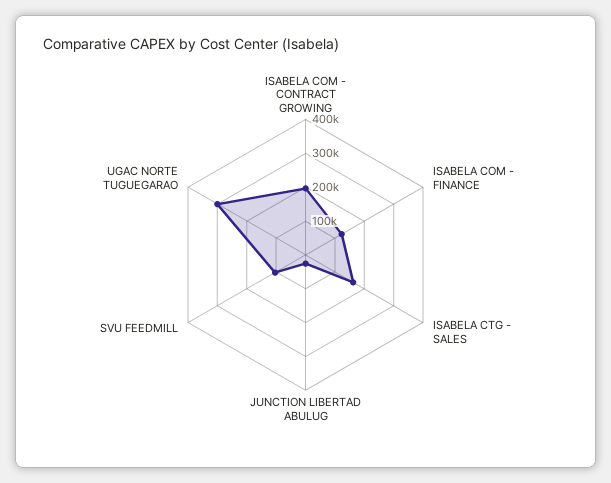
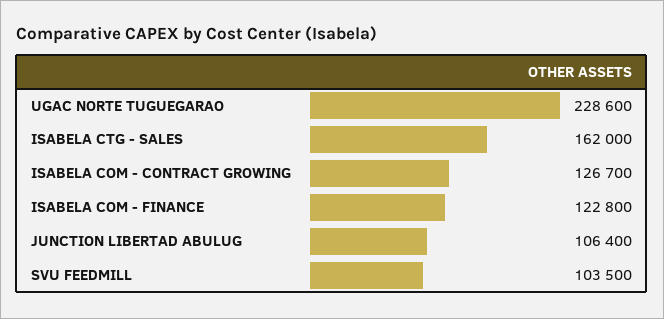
  {
-   "ISABELA COM - CONTRACT GROWING": 200000,
+   "ISABELA COM - CONTRACT GROWING": 126700,
    "ISABELA COM - FINANCE": 122800,
    "ISABELA CTG - SALES": 162000,
-   "JUNCTION LIBERTAD ABULUG": 25000,
+   "JUNCTION LIBERTAD ABULUG": 106400,
    "SVU FEEDMILL": 103500,
-   "UGAC NORTE TUGUEGARAO": 300000
+   "UGAC NORTE TUGUEGARAO": 228600
  }

